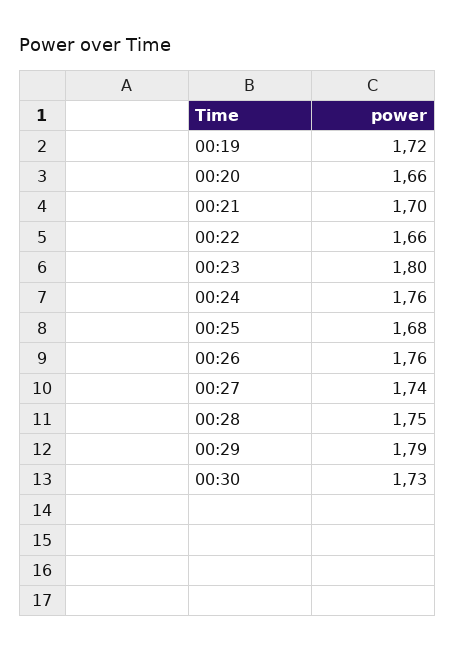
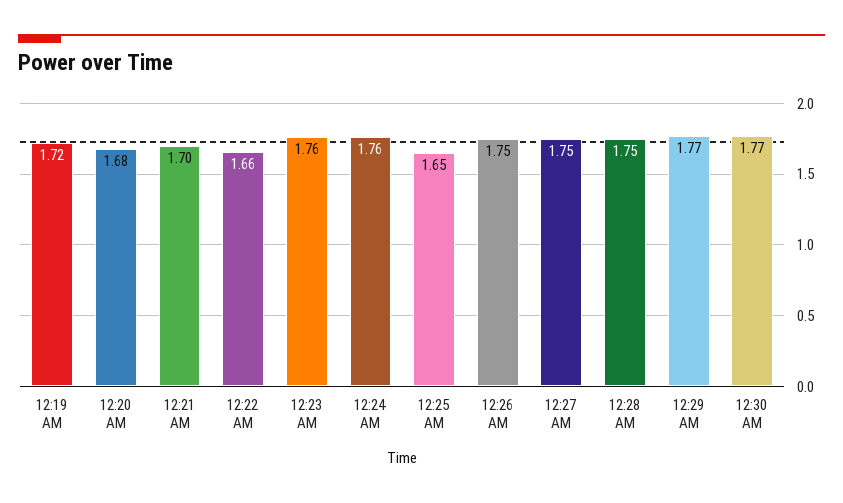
  {
    "00:19": 1.72,
-   "00:20": 1.66,
+   "00:20": 1.68,
    "00:21": 1.7,
    "00:22": 1.66,
-   "00:23": 1.8,
+   "00:23": 1.76,
    "00:24": 1.76,
-   "00:25": 1.68,
+   "00:25": 1.65,
-   "00:26": 1.76,
+   "00:26": 1.75,
-   "00:27": 1.74,
+   "00:27": 1.75,
    "00:28": 1.75,
-   "00:29": 1.79,
+   "00:29": 1.77,
-   "00:30": 1.73
+   "00:30": 1.77
  }

